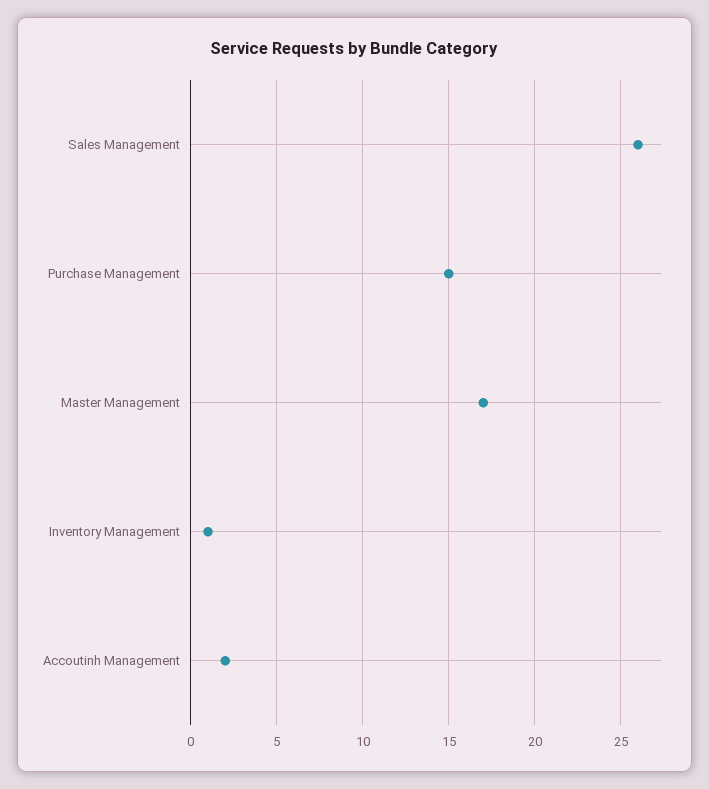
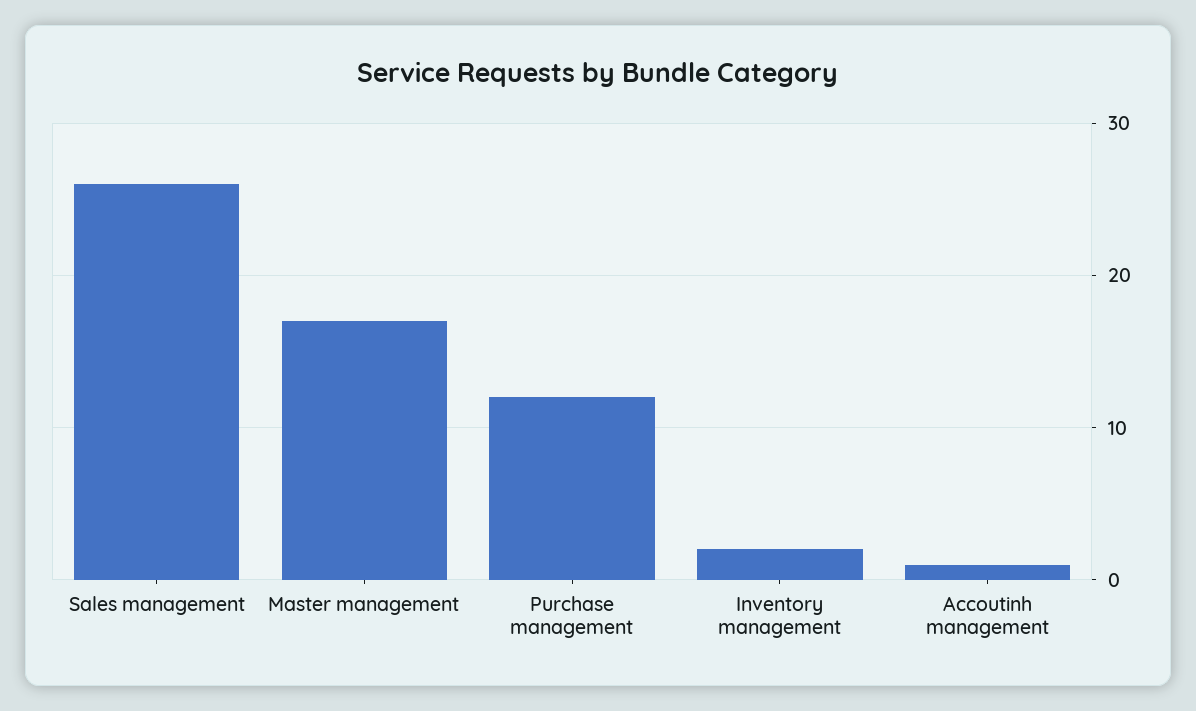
  {
    "Sales Management": 26,
-   "Purchase Management": 15,
+   "Purchase Management": 12,
    "Master Management": 17,
-   "Inventory Management": 1,
+   "Inventory Management": 2,
-   "Accoutinh Management": 2
+   "Accoutinh Management": 1
  }

